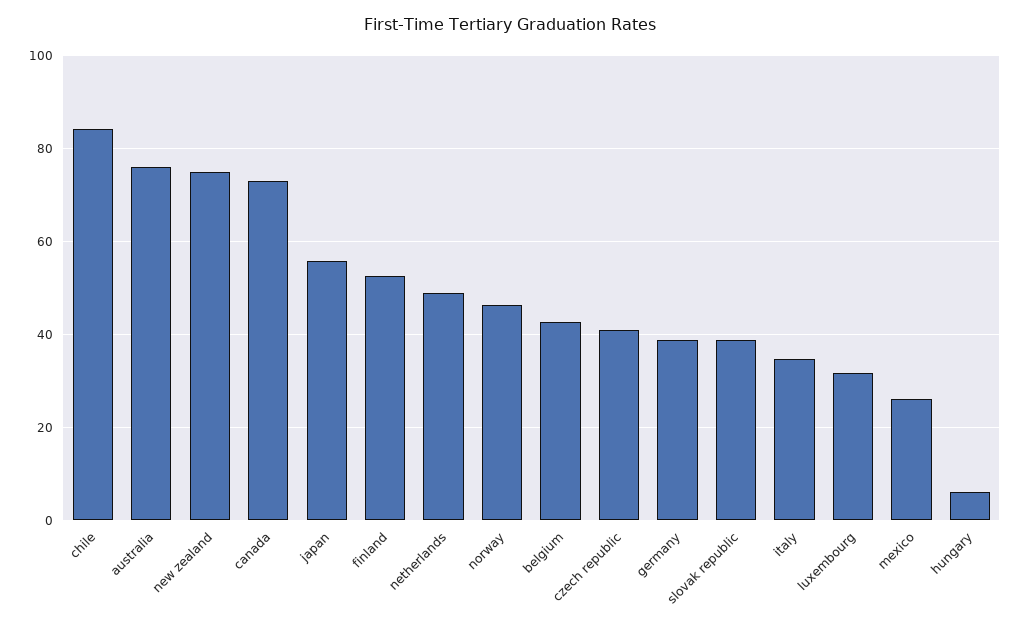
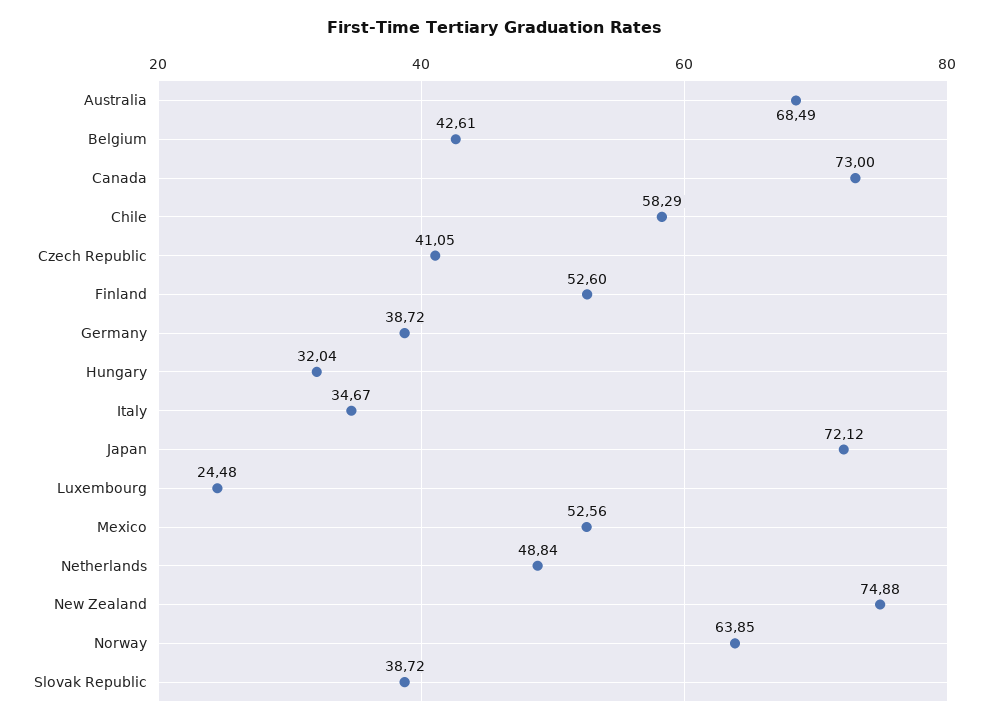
  {
-   "chile": 84,
+   "chile": 58.29,
-   "australia": 76,
+   "australia": 68.49,
    "new zealand": 74.88,
    "canada": 73,
-   "japan": 56,
+   "japan": 72.12,
    "finland": 52.6,
    "netherlands": 48.84,
-   "norway": 46,
+   "norway": 63.85,
    "belgium": 42.61,
    "czech republic": 41.05,
    "germany": 38.72,
    "slovak republic": 38.72,
    "italy": 34.67,
-   "luxembourg": 32,
+   "luxembourg": 24.48,
-   "mexico": 26,
+   "mexico": 52.56,
-   "hungary": 6
+   "hungary": 32.04
  }

